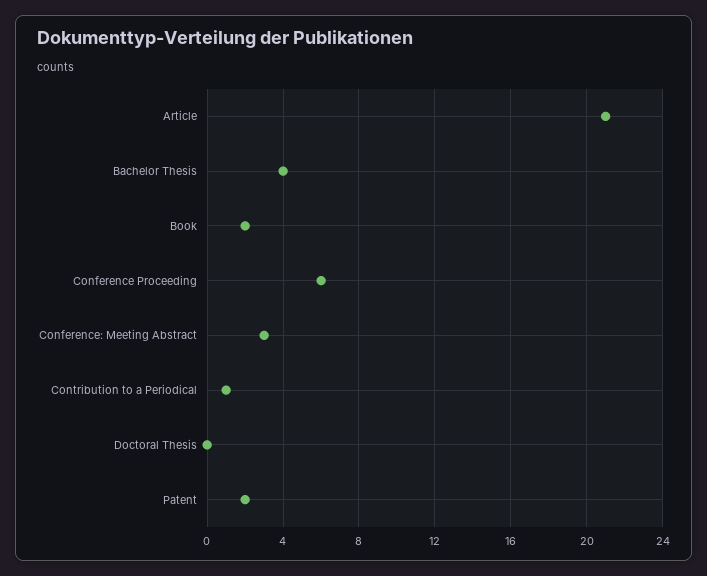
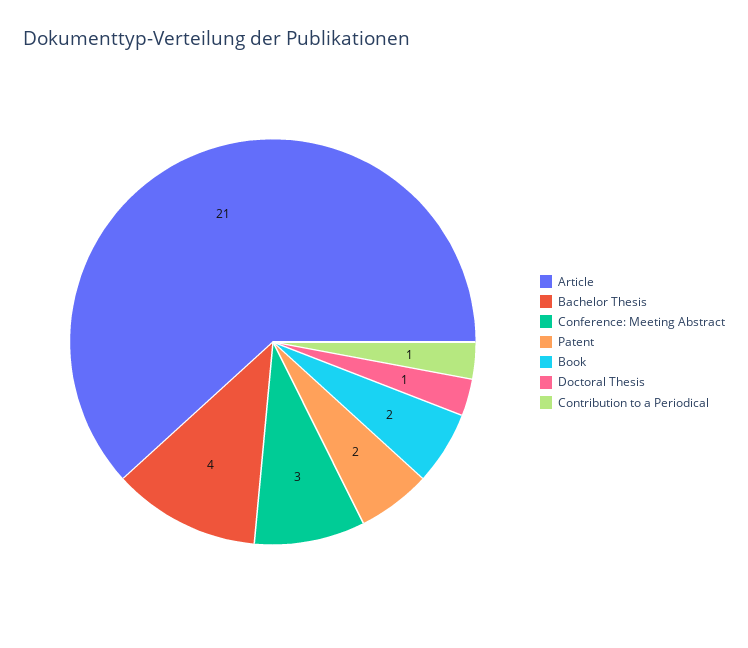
  {
    "Article": 21,
    "Bachelor Thesis": 4,
    "Book": 2,
-   "Conference Proceeding": 6,
    "Conference: Meeting Abstract": 3,
    "Contribution to a Periodical": 1,
-   "Doctoral Thesis": 0,
+   "Doctoral Thesis": 1,
    "Patent": 2
  }

